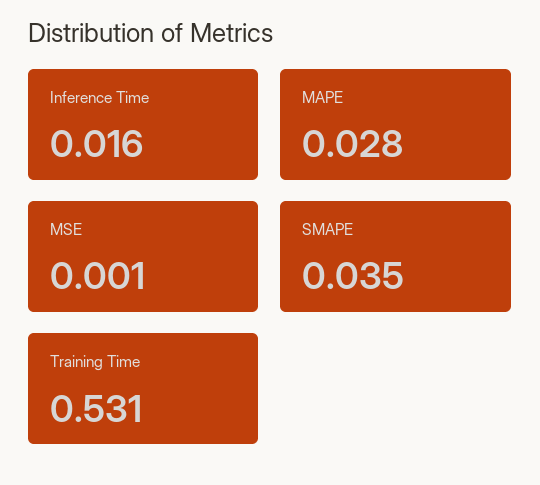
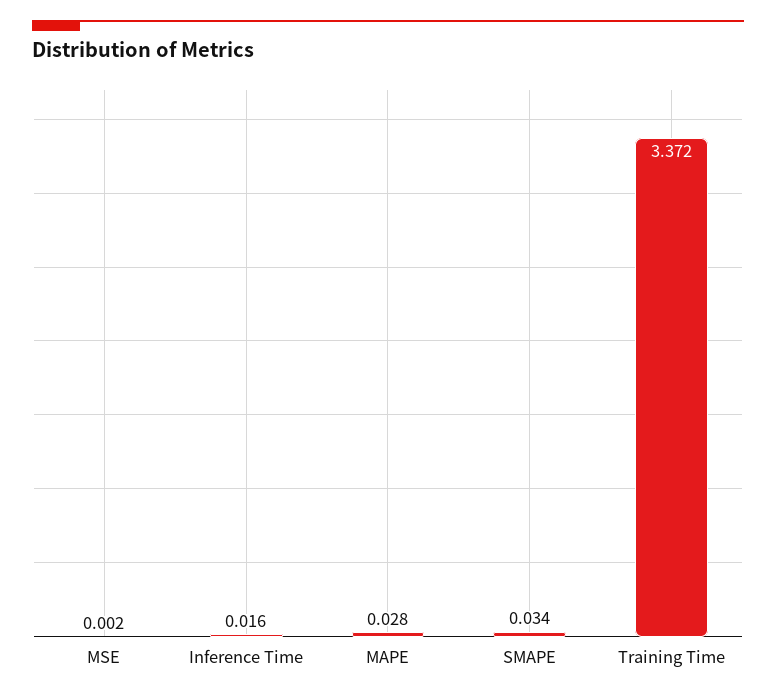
  {
    "Inference Time": 0.016,
    "MAPE": 0.028,
-   "MSE": 0.001,
+   "MSE": 0.002,
-   "SMAPE": 0.035,
+   "SMAPE": 0.034,
-   "Training Time": 0.531
+   "Training Time": 3.372
  }

